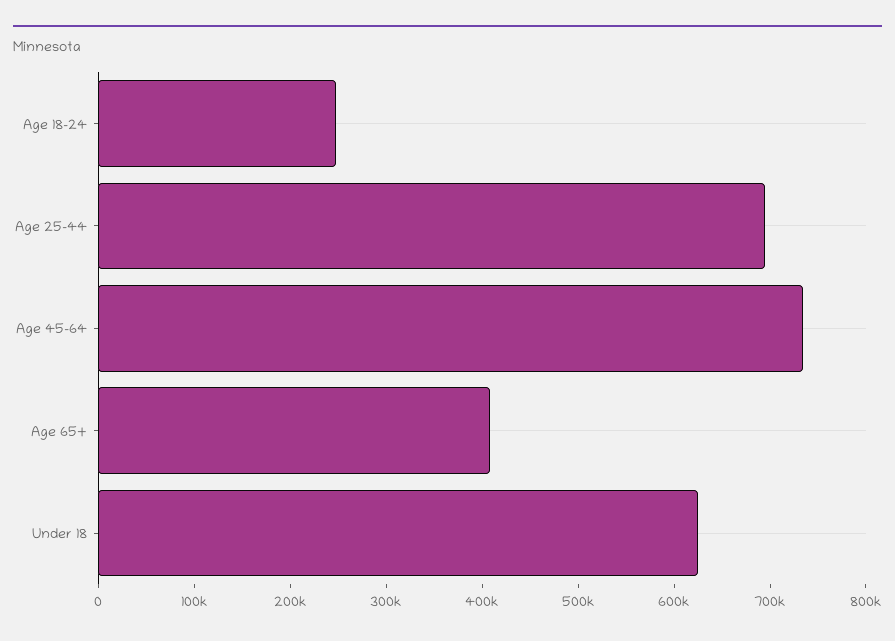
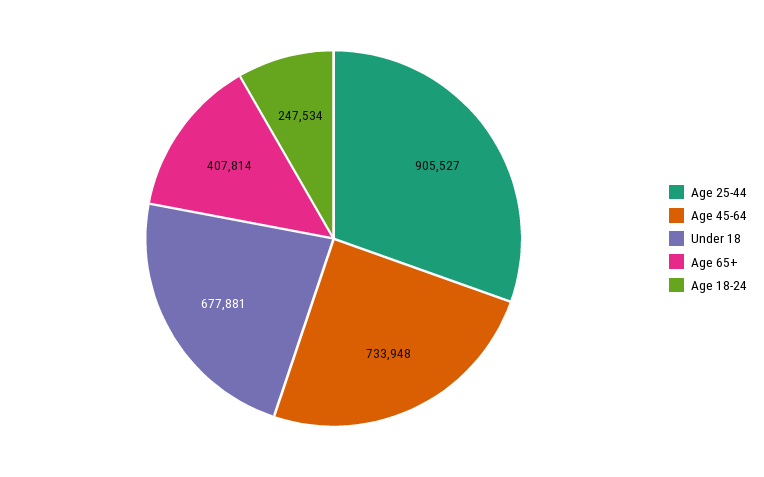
  {
    "Age 18-24": 247534,
-   "Age 25-44": 700000,
+   "Age 25-44": 905527,
    "Age 45-64": 733948,
    "Age 65+": 407814,
-   "Under 18": 620000
+   "Under 18": 677881
  }

